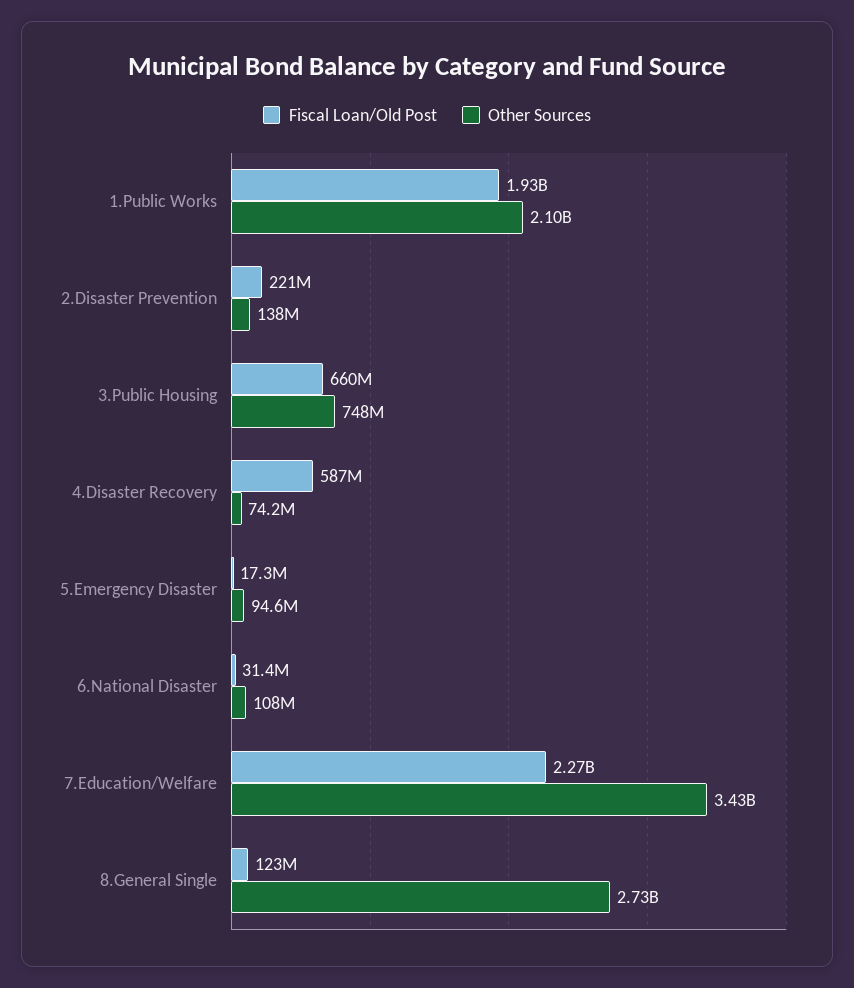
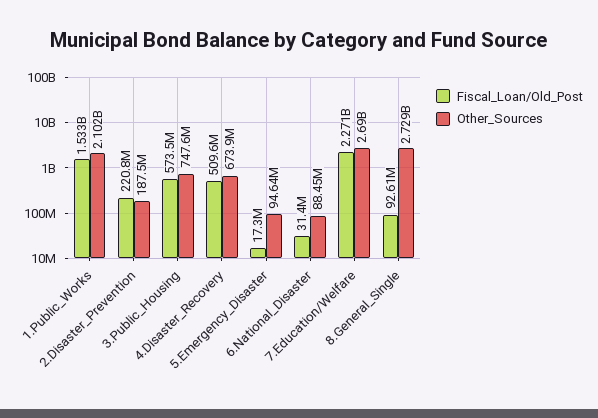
  {
    "Fiscal Loan/Old Post": {
-     "1.Public Works": 1930000000,
+     "1.Public Works": 1533000000,
      "2.Disaster Prevention": 220800000,
-     "3.Public Housing": 660000000,
+     "3.Public Housing": 573500000,
-     "4.Disaster Recovery": 587000000,
+     "4.Disaster Recovery": 509600000,
      "5.Emergency Disaster": 17300000,
      "6.National Disaster": 31400000,
      "7.Education/Welfare": 2271000000,
-     "8.General Single": 123000000
+     "8.General Single": 92610000
    },
    "Other Sources": {
      "1.Public Works": 2102000000,
-     "2.Disaster Prevention": 138000000,
+     "2.Disaster Prevention": 187500000,
      "3.Public Housing": 747600000,
-     "4.Disaster Recovery": 74200000,
+     "4.Disaster Recovery": 673900000,
      "5.Emergency Disaster": 94640000,
-     "6.National Disaster": 108000000,
+     "6.National Disaster": 88450000,
-     "7.Education/Welfare": 3430000000,
+     "7.Education/Welfare": 2690000000,
      "8.General Single": 2729000000
    }
  }

